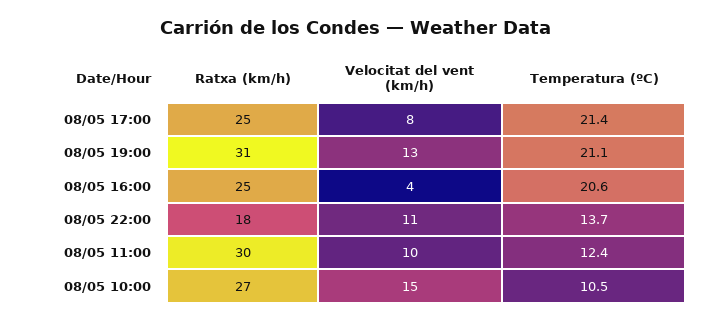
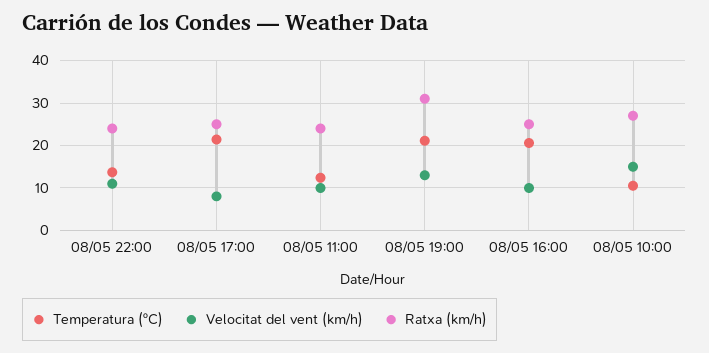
  {
    "Ratxa (km/h)": {
      "08/05 17:00": 25,
      "08/05 19:00": 31,
      "08/05 16:00": 25,
-     "08/05 22:00": 18,
+     "08/05 22:00": 24,
-     "08/05 11:00": 30,
+     "08/05 11:00": 24,
      "08/05 10:00": 27
    },
    "Velocitat del vent (km/h)": {
      "08/05 17:00": 8,
      "08/05 19:00": 13,
-     "08/05 16:00": 4,
+     "08/05 16:00": 10,
      "08/05 22:00": 11,
      "08/05 11:00": 10,
      "08/05 10:00": 15
    },
    "Temperatura (ºC)": {
      "08/05 17:00": 21.4,
      "08/05 19:00": 21.1,
      "08/05 16:00": 20.6,
      "08/05 22:00": 13.7,
      "08/05 11:00": 12.4,
      "08/05 10:00": 10.5
    }
  }

